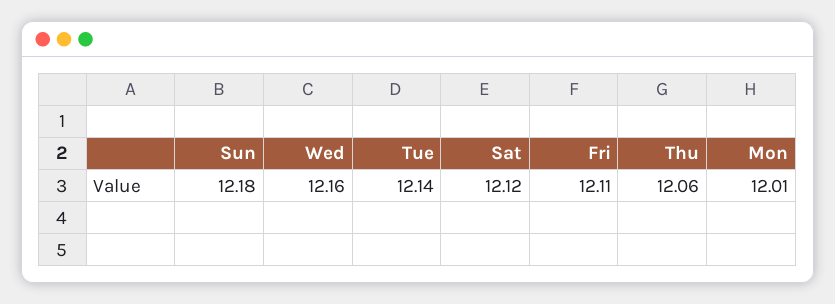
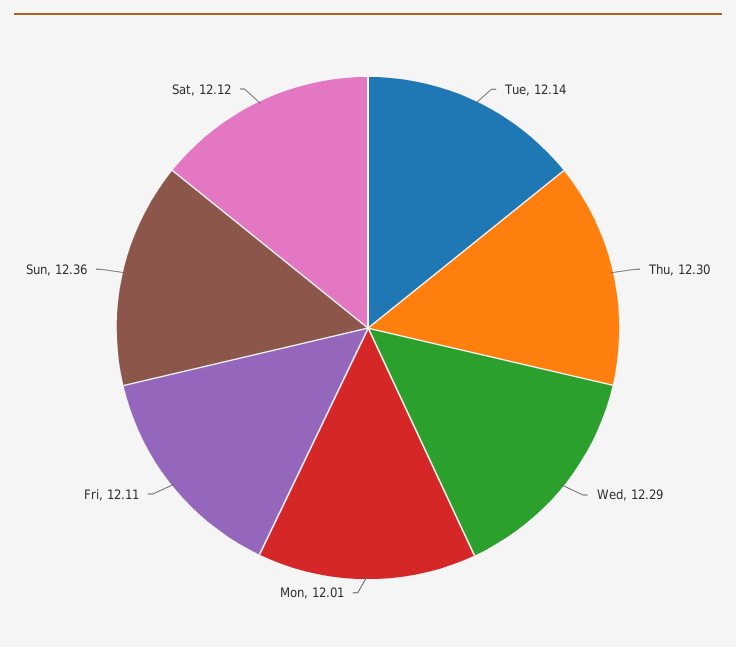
  {
-   "Sun": 12.18,
+   "Sun": 12.36,
-   "Wed": 12.16,
+   "Wed": 12.29,
    "Tue": 12.14,
    "Sat": 12.12,
    "Fri": 12.11,
-   "Thu": 12.06,
+   "Thu": 12.3,
    "Mon": 12.01
  }

